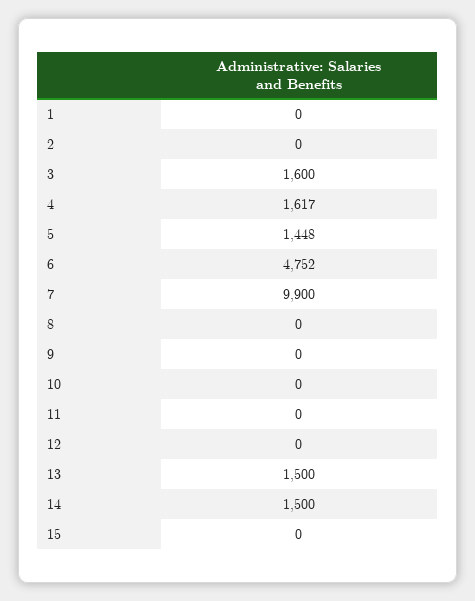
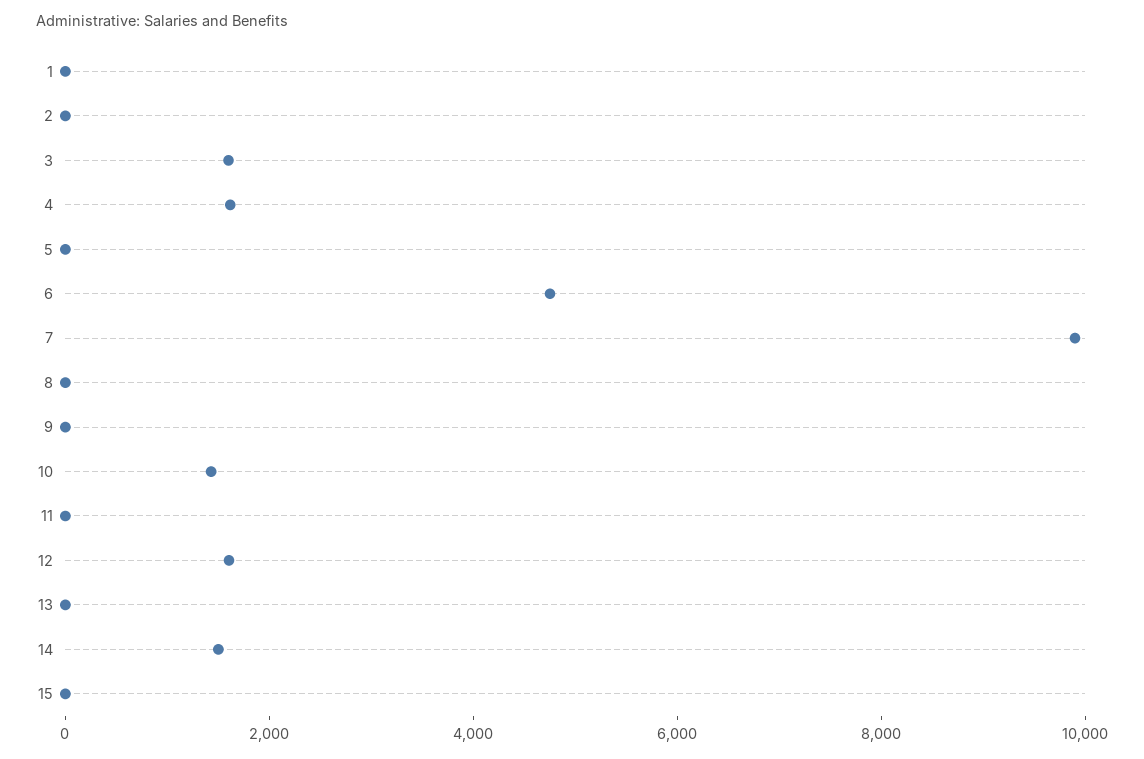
  {
    "1": 0,
    "2": 0,
    "3": 1600,
    "4": 1617,
-   "5": 1448,
+   "5": 0,
    "6": 4752,
    "7": 9900,
    "8": 0,
    "9": 0,
-   "10": 0,
+   "10": 1500,
    "11": 0,
-   "12": 0,
+   "12": 1500,
-   "13": 1500,
+   "13": 0,
    "14": 1500,
    "15": 0
  }

